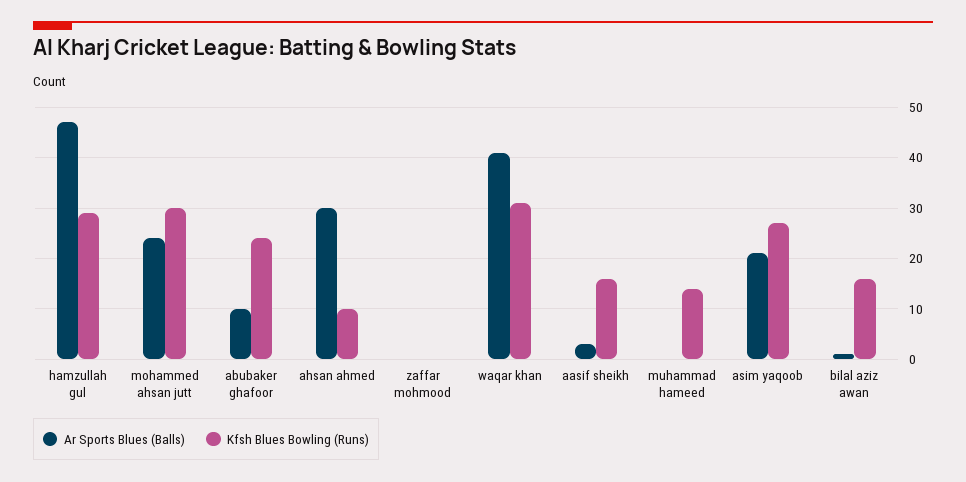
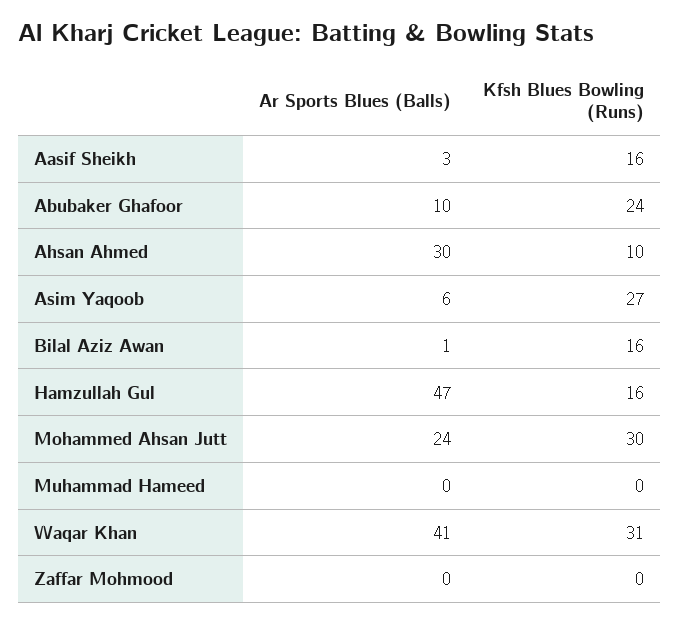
  {
    "Ar Sports Blues (Balls)": {
      "hamzullah gul": 47,
      "mohammed ahsan jutt": 24,
      "abubaker ghafoor": 10,
      "ahsan ahmed": 30,
      "zaffar mohmood": 0,
      "waqar khan": 41,
      "aasif sheikh": 3,
      "muhammad hameed": 0,
-     "asim yaqoob": 20,
+     "asim yaqoob": 6,
      "bilal aziz awan": 1
    },
    "Kfsh Blues Bowling (Runs)": {
-     "hamzullah gul": 30,
+     "hamzullah gul": 16,
      "mohammed ahsan jutt": 30,
      "abubaker ghafoor": 24,
      "ahsan ahmed": 10,
      "zaffar mohmood": 0,
      "waqar khan": 31,
      "aasif sheikh": 16,
-     "muhammad hameed": 15,
+     "muhammad hameed": 0,
      "asim yaqoob": 27,
      "bilal aziz awan": 16
    }
  }

